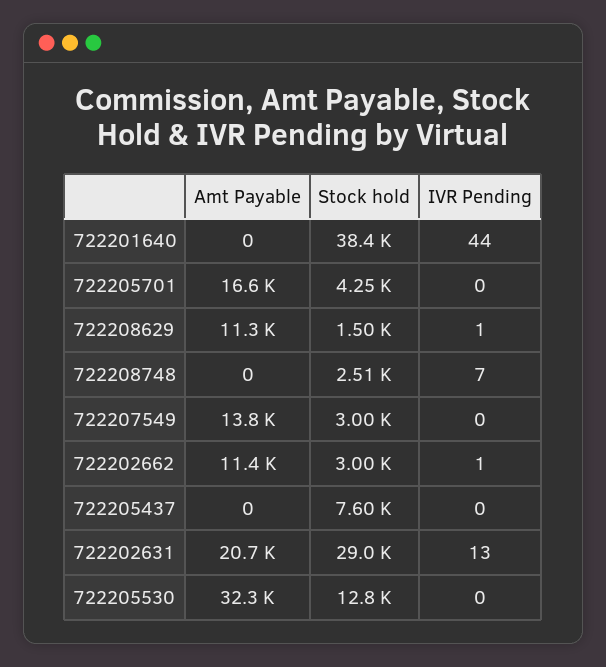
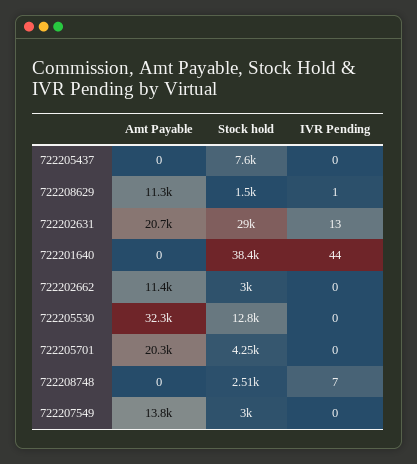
  {
    "Amt Payable": {
      "722201640": 0,
-     "722205701": 16600,
+     "722205701": 20300,
      "722208629": 11300,
      "722208748": 0,
      "722207549": 13800,
      "722202662": 11400,
      "722205437": 0,
      "722202631": 20700,
      "722205530": 32300
    },
    "Stock hold": {
      "722201640": 38400,
      "722205701": 4250,
      "722208629": 1500,
      "722208748": 2510,
      "722207549": 3000,
      "722202662": 3000,
      "722205437": 7600,
      "722202631": 29000,
      "722205530": 12800
    },
    "IVR Pending": {
      "722201640": 44,
      "722205701": 0,
      "722208629": 1,
      "722208748": 7,
      "722207549": 0,
-     "722202662": 1,
+     "722202662": 0,
      "722205437": 0,
      "722202631": 13,
      "722205530": 0
    }
  }

